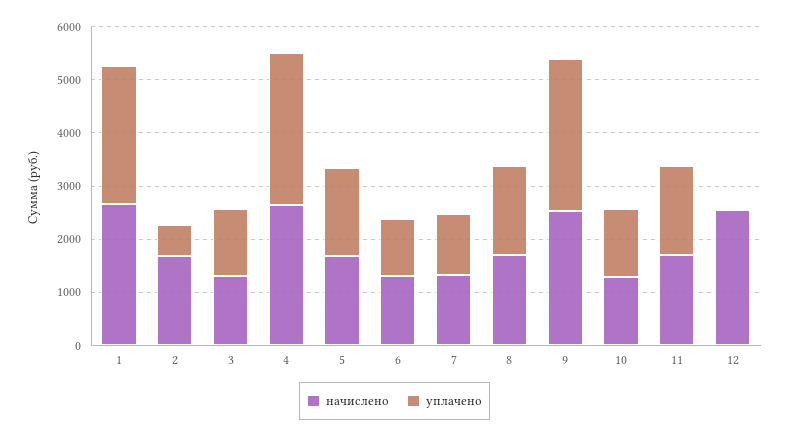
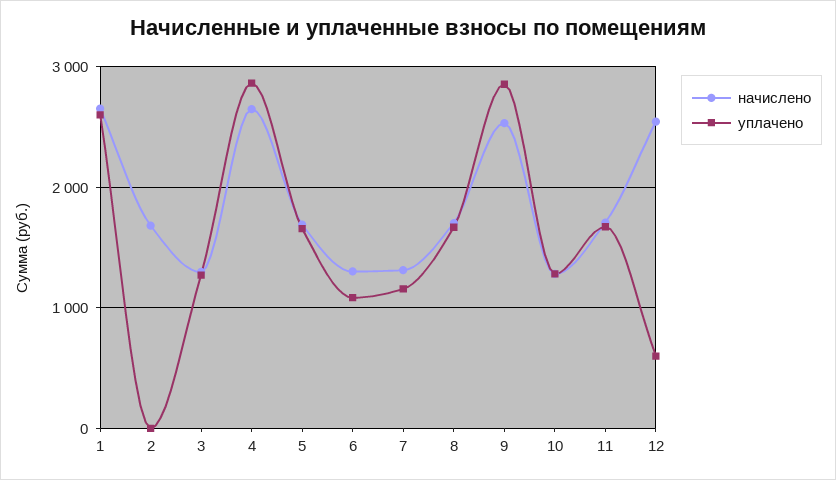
  {
    "начислено": {
      "1": 2700,
      "2": 1700,
      "3": 1300,
      "4": 2600,
      "5": 1700,
      "6": 1300,
      "7": 1300,
      "8": 1700,
      "9": 2500,
      "10": 1300,
      "11": 1700,
      "12": 2500
    },
    "уплачено": {
      "1": 2600,
-     "2": 600,
+     "2": 0,
      "3": 1300,
      "4": 2900,
      "5": 1700,
      "6": 1100,
      "7": 1200,
      "8": 1700,
      "9": 2900,
      "10": 1300,
      "11": 1700,
-     "12": 0
+     "12": 600
    }
  }

